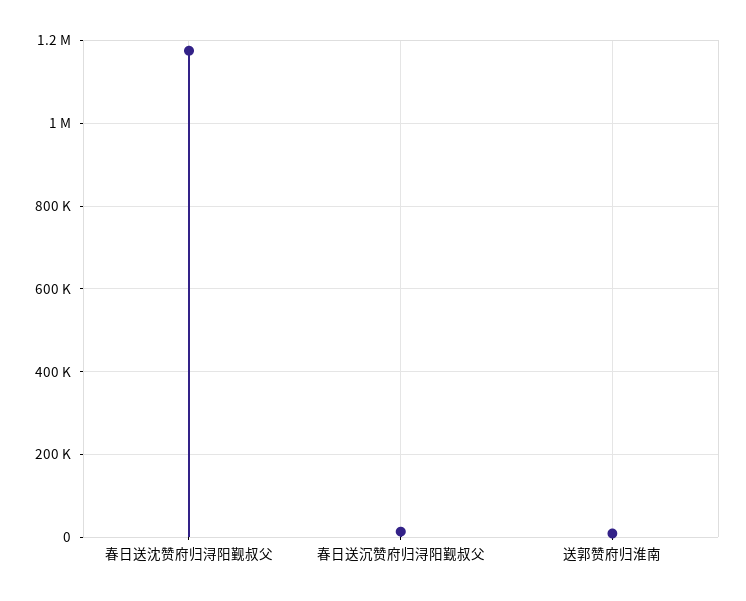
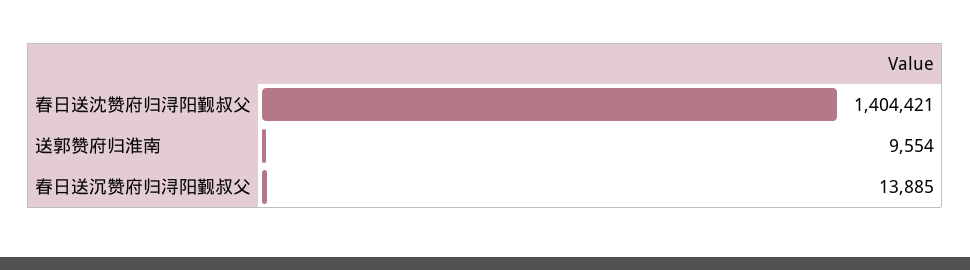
  {
-   "春日送沈赞府归浔阳觐叔父": 1180000,
+   "春日送沈赞府归浔阳觐叔父": 1404421,
    "春日送沉赞府归浔阳觐叔父": 13885,
    "送郭赞府归淮南": 9554
  }

